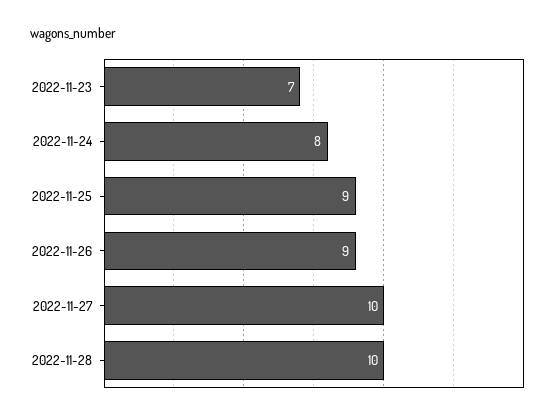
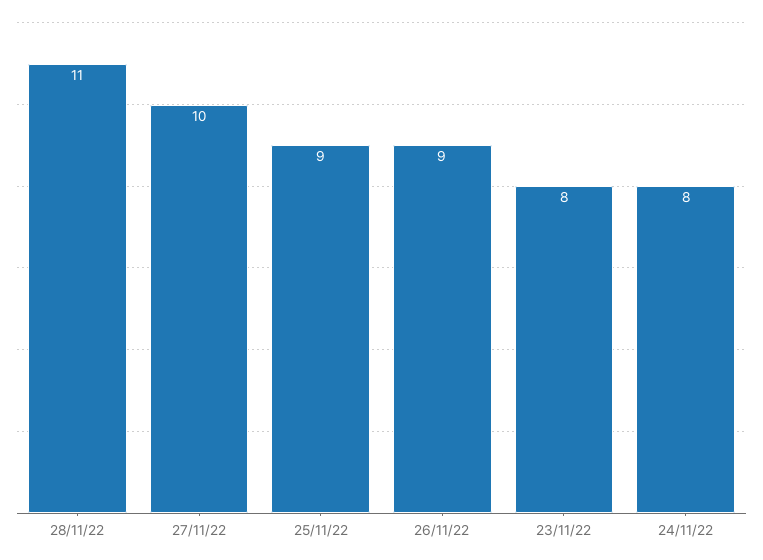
  {
-   "2022-11-23": 7,
+   "2022-11-23": 8,
    "2022-11-24": 8,
    "2022-11-25": 9,
    "2022-11-26": 9,
    "2022-11-27": 10,
-   "2022-11-28": 10
+   "2022-11-28": 11
  }

